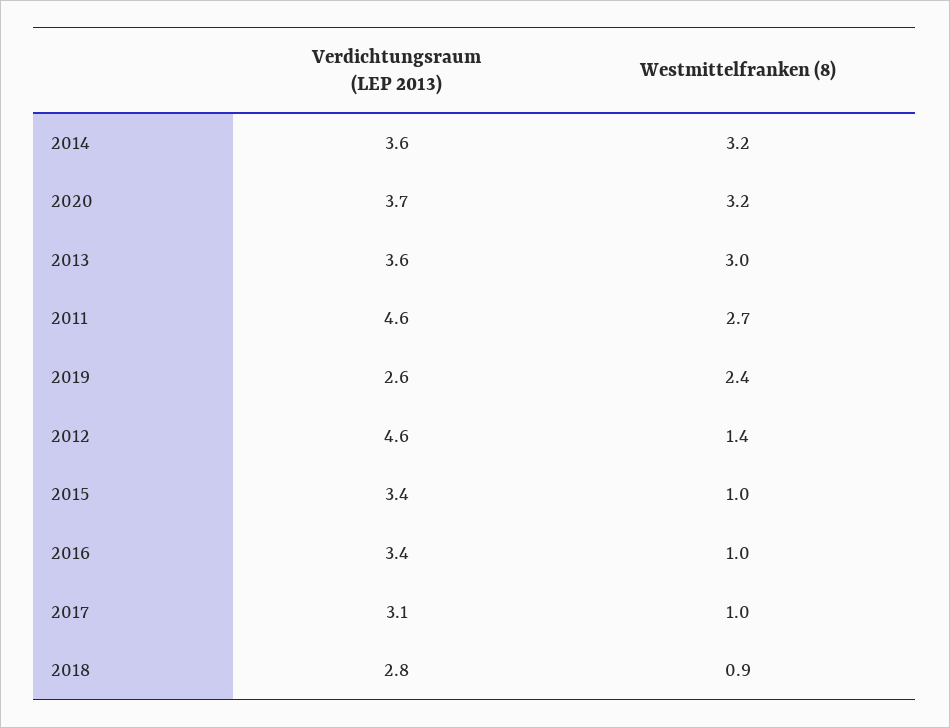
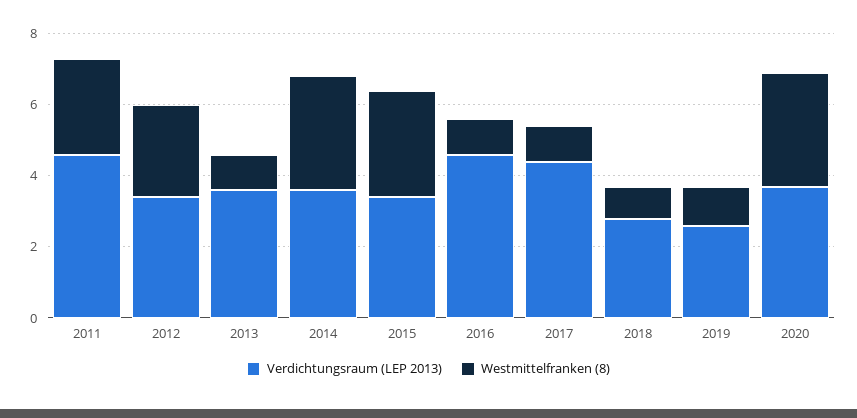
  {
    "Verdichtungsraum (LEP 2013)": {
      "2014": 3.6,
      "2020": 3.7,
      "2013": 3.6,
      "2011": 4.6,
      "2019": 2.6,
-     "2012": 4.6,
+     "2012": 3.5,
      "2015": 3.4,
-     "2016": 3.4,
+     "2016": 4.5,
-     "2017": 3.1,
+     "2017": 4.5,
      "2018": 2.8
    },
    "Westmittelfranken (8)": {
      "2014": 3.2,
      "2020": 3.2,
-     "2013": 3,
+     "2013": 1,
      "2011": 2.7,
-     "2019": 2.4,
+     "2019": 1,
-     "2012": 1.4,
+     "2012": 2.5,
-     "2015": 1,
+     "2015": 3,
      "2016": 1,
      "2017": 1,
      "2018": 0.9
    }
  }

